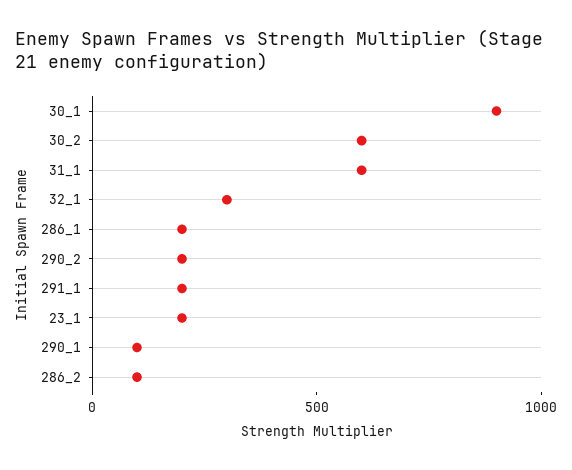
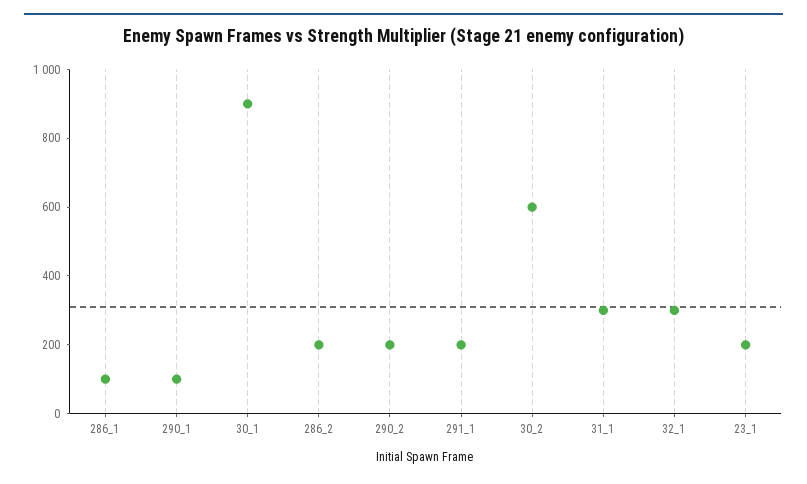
  {
    "30_1": 900,
    "30_2": 600,
-   "31_1": 600,
+   "31_1": 300,
    "32_1": 300,
-   "286_1": 200,
+   "286_1": 100,
    "290_2": 200,
    "291_1": 200,
    "23_1": 200,
    "290_1": 100,
-   "286_2": 100
+   "286_2": 200
  }

